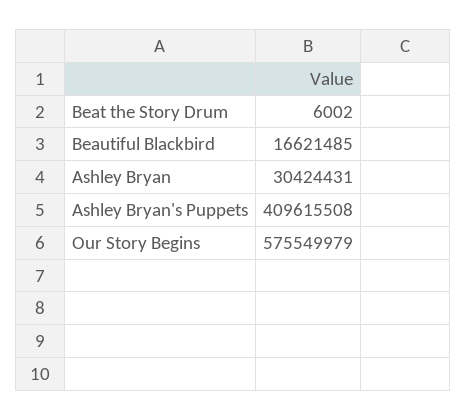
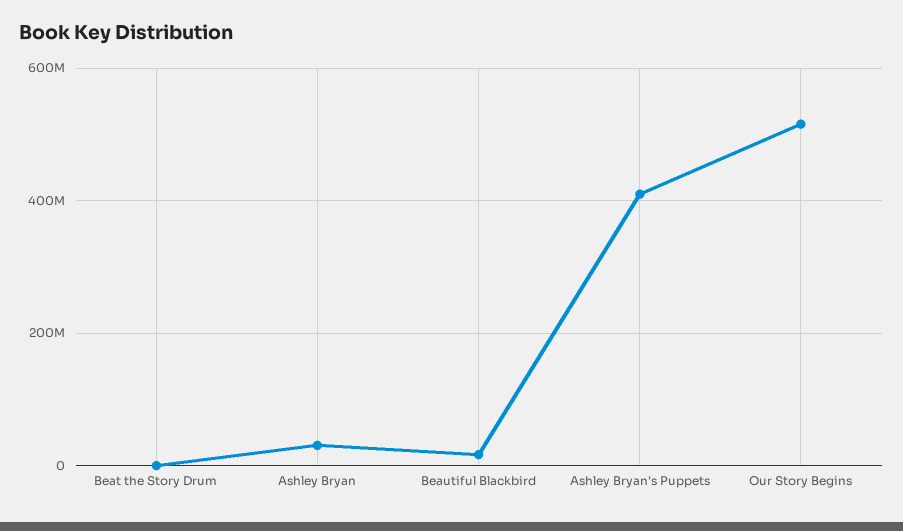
  {
    "Beat the Story Drum": 6002,
    "Beautiful Blackbird": 16621485,
    "Ashley Bryan": 30424431,
    "Ashley Bryan's Puppets": 409615508,
-   "Our Story Begins": 575549979
+   "Our Story Begins": 520000000
  }

